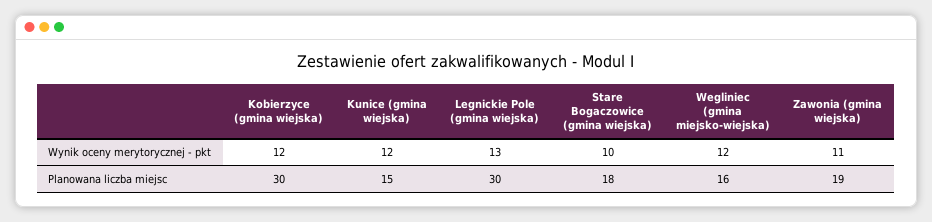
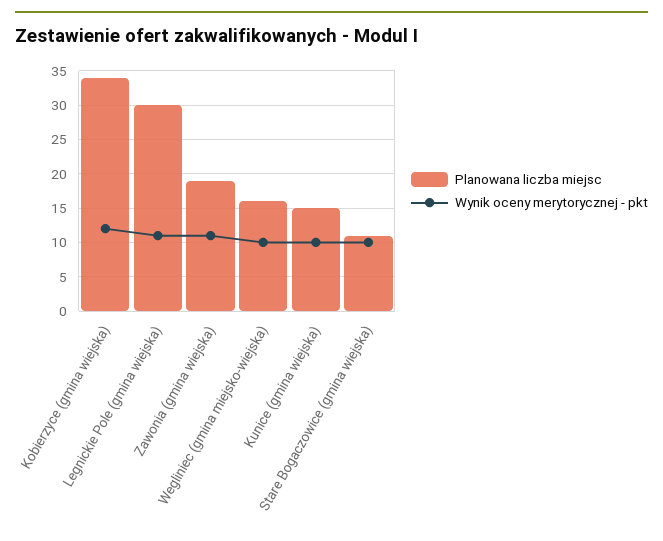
  {
    "Wynik oceny merytorycznej - pkt": {
      "Kobierzyce (gmina wiejska)": 12,
-     "Kunice (gmina wiejska)": 12,
+     "Kunice (gmina wiejska)": 10,
-     "Legnickie Pole (gmina wiejska)": 13,
+     "Legnickie Pole (gmina wiejska)": 11,
      "Stare Bogaczowice (gmina wiejska)": 10,
-     "Wegliniec (gmina miejsko-wiejska)": 12,
+     "Wegliniec (gmina miejsko-wiejska)": 10,
      "Zawonia (gmina wiejska)": 11
    },
    "Planowana liczba miejsc": {
-     "Kobierzyce (gmina wiejska)": 30,
+     "Kobierzyce (gmina wiejska)": 34,
      "Kunice (gmina wiejska)": 15,
      "Legnickie Pole (gmina wiejska)": 30,
-     "Stare Bogaczowice (gmina wiejska)": 18,
+     "Stare Bogaczowice (gmina wiejska)": 11,
      "Wegliniec (gmina miejsko-wiejska)": 16,
      "Zawonia (gmina wiejska)": 19
    }
  }

